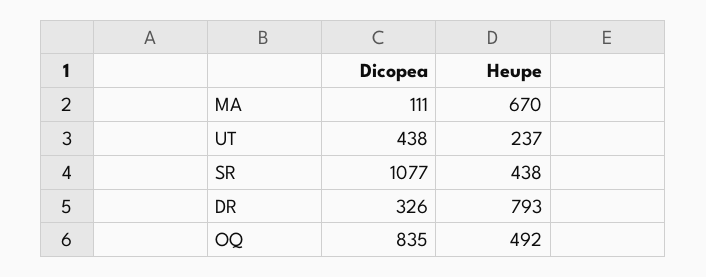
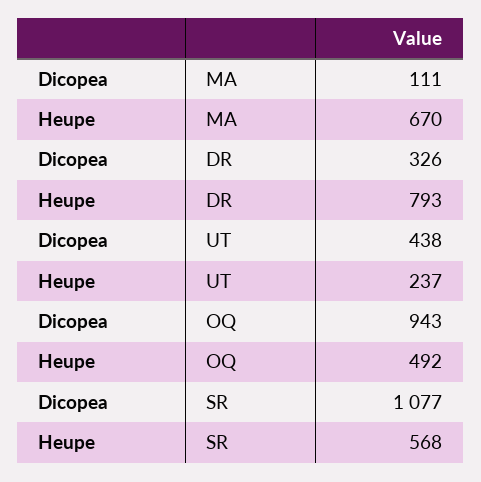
  {
    "Dicopea": {
      "MA": 111,
      "UT": 438,
      "SR": 1077,
      "DR": 326,
-     "OQ": 835
+     "OQ": 943
    },
    "Heupe": {
      "MA": 670,
      "UT": 237,
-     "SR": 438,
+     "SR": 568,
      "DR": 793,
      "OQ": 492
    }
  }

